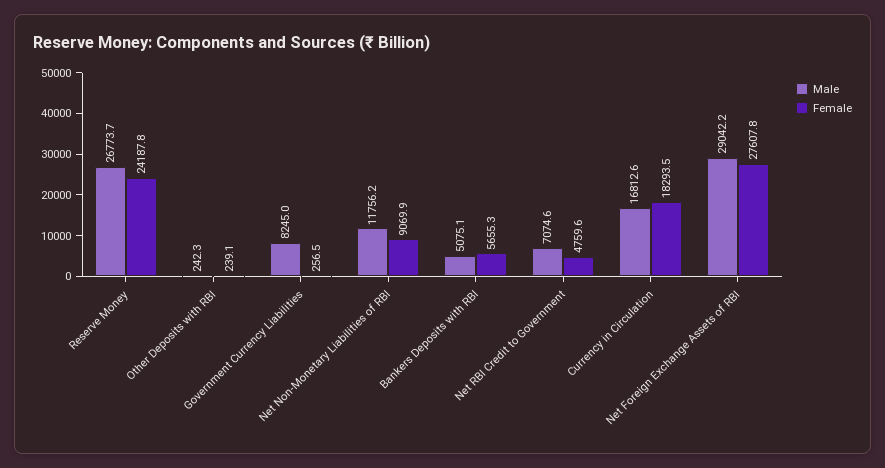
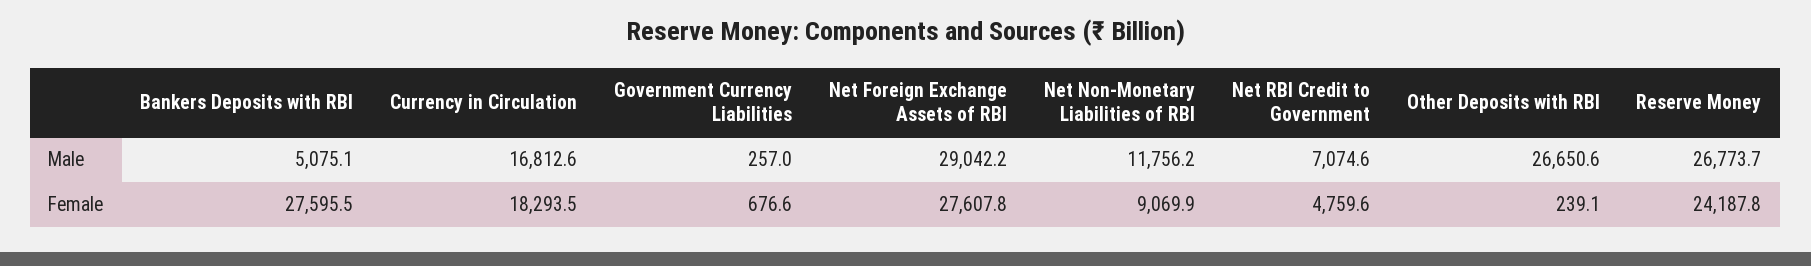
  {
    "Male": {
      "Reserve Money": 26773.7,
-     "Other Deposits with RBI": 242.3,
+     "Other Deposits with RBI": 26650.6,
-     "Government Currency Liabilities": 8245,
+     "Government Currency Liabilities": 257,
      "Net Non-Monetary Liabilities of RBI": 11756.2,
      "Bankers Deposits with RBI": 5075.1,
      "Net RBI Credit to Government": 7074.6,
      "Currency in Circulation": 16812.6,
      "Net Foreign Exchange Assets of RBI": 29042.2
    },
    "Female": {
      "Reserve Money": 24187.8,
      "Other Deposits with RBI": 239.1,
-     "Government Currency Liabilities": 256.5,
+     "Government Currency Liabilities": 676.6,
      "Net Non-Monetary Liabilities of RBI": 9069.9,
-     "Bankers Deposits with RBI": 5655.3,
+     "Bankers Deposits with RBI": 27595.5,
      "Net RBI Credit to Government": 4759.6,
      "Currency in Circulation": 18293.5,
      "Net Foreign Exchange Assets of RBI": 27607.8
    }
  }

